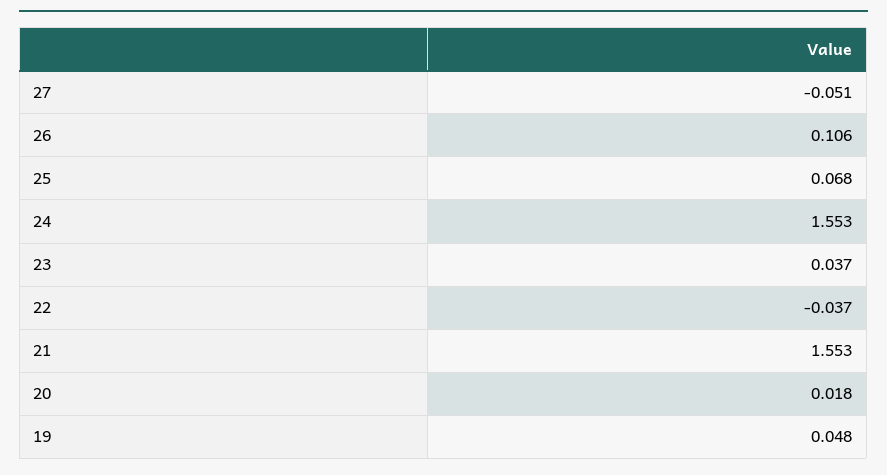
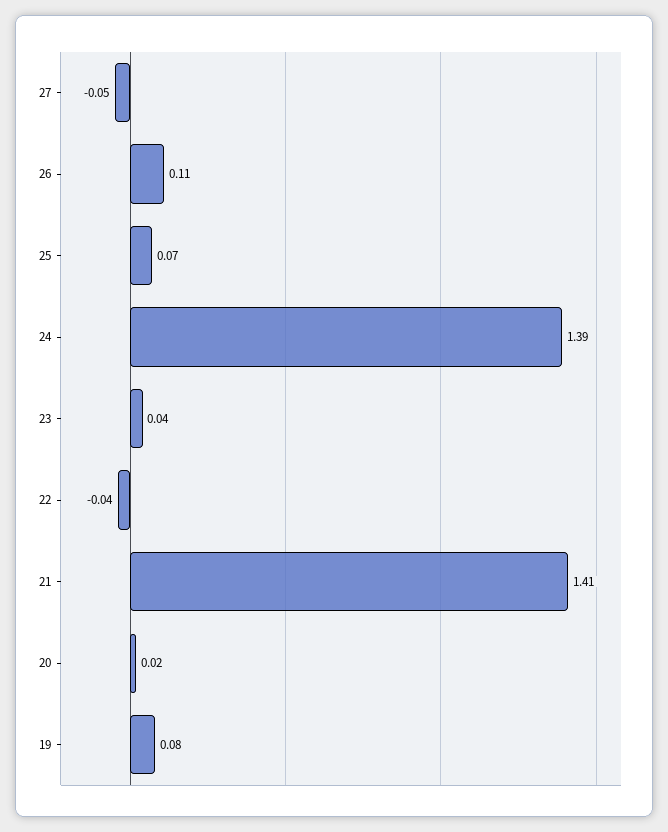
  {
    "27": -0.051,
    "26": 0.106,
    "25": 0.068,
-   "24": 1.553,
+   "24": 1.39,
    "23": 0.037,
    "22": -0.037,
-   "21": 1.553,
+   "21": 1.41,
    "20": 0.018,
-   "19": 0.048
+   "19": 0.08
  }

